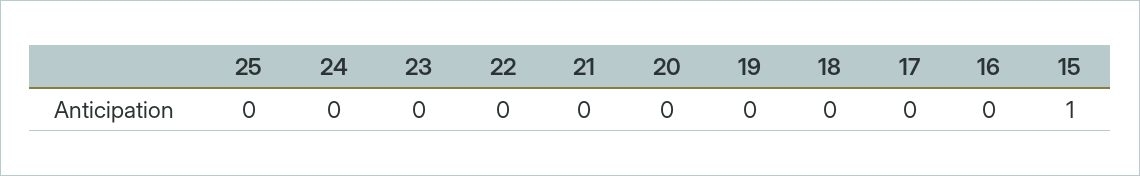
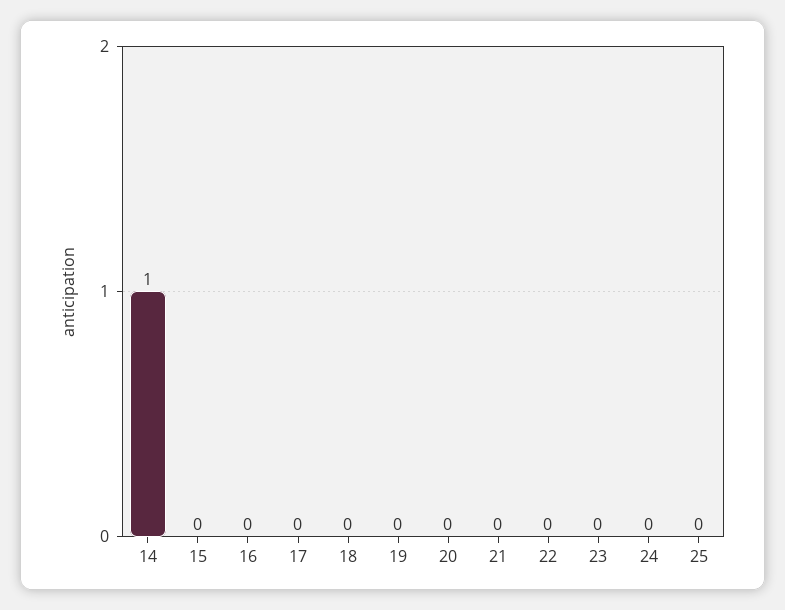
  {
    "25": 0,
    "24": 0,
    "23": 0,
    "22": 0,
    "21": 0,
    "20": 0,
    "19": 0,
    "18": 0,
    "17": 0,
    "16": 0,
-   "15": 1
+   "15": 0,
+   "14": 1
  }

